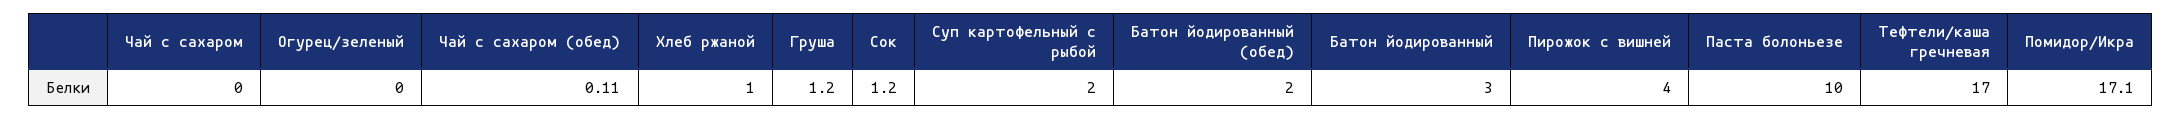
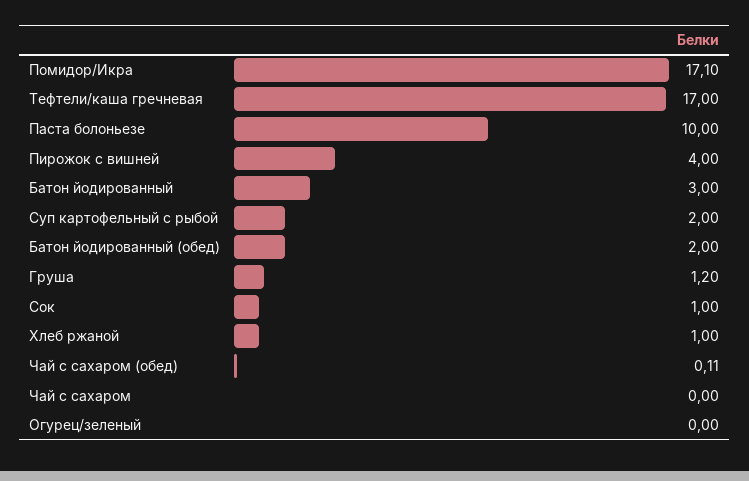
  {
    "Чай с сахаром": 0,
    "Огурец/зеленый": 0,
    "Чай с сахаром (обед)": 0.11,
    "Хлеб ржаной": 1,
    "Груша": 1.2,
-   "Сок": 1.2,
+   "Сок": 1,
    "Суп картофельный с рыбой": 2,
    "Батон йодированный (обед)": 2,
    "Батон йодированный": 3,
    "Пирожок с вишней": 4,
    "Паста болоньезе": 10,
    "Тефтели/каша гречневая": 17,
    "Помидор/Икра": 17.1
  }

